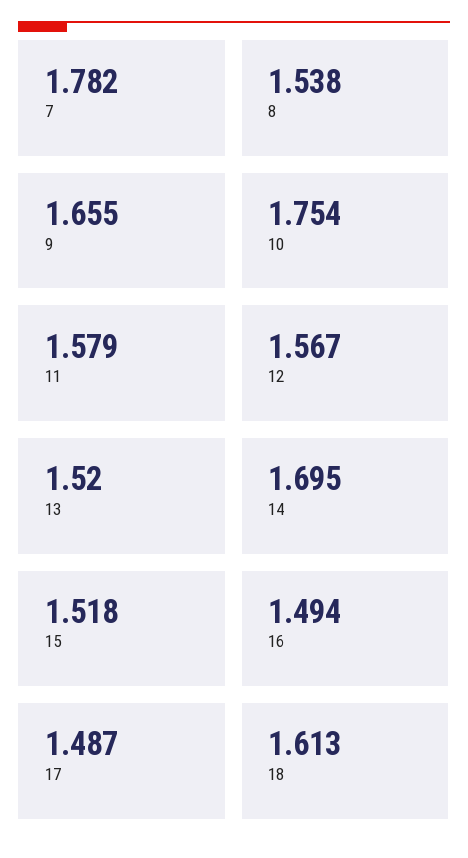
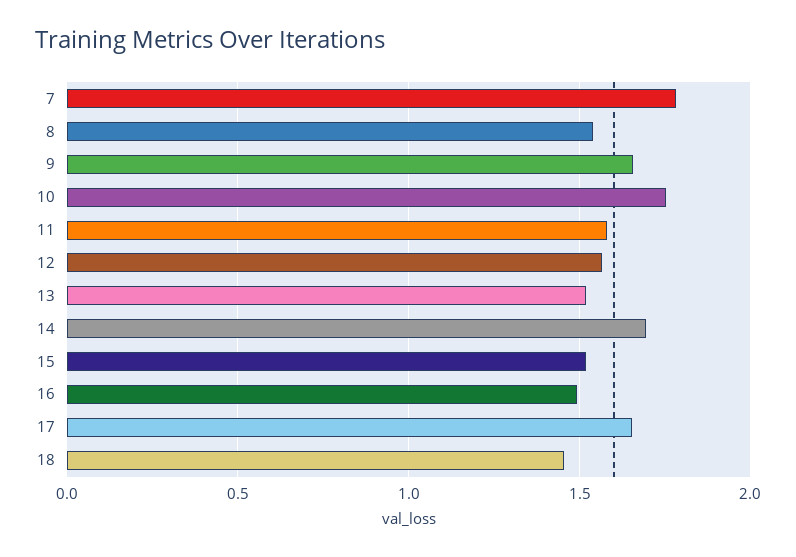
  {
    "7": 1.782,
    "8": 1.538,
    "9": 1.655,
    "10": 1.754,
    "11": 1.579,
    "12": 1.567,
    "13": 1.52,
    "14": 1.695,
    "15": 1.518,
    "16": 1.494,
-   "17": 1.487,
+   "17": 1.65,
-   "18": 1.613
+   "18": 1.45
  }

